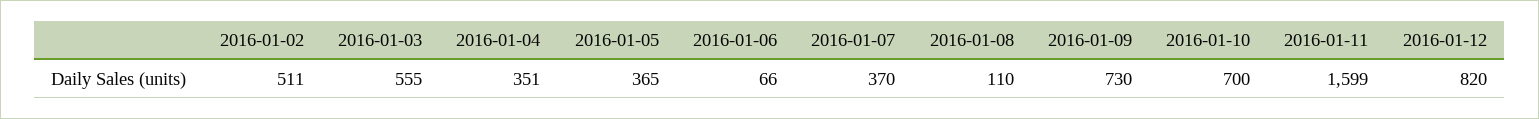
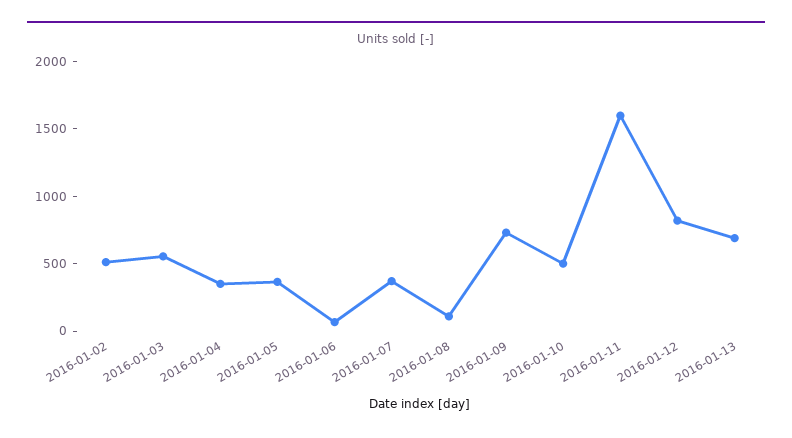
  {
    "2016-01-02": 511,
    "2016-01-03": 555,
    "2016-01-04": 351,
    "2016-01-05": 365,
    "2016-01-06": 66,
    "2016-01-07": 370,
    "2016-01-08": 110,
    "2016-01-09": 730,
-   "2016-01-10": 700,
+   "2016-01-10": 500,
    "2016-01-11": 1599,
-   "2016-01-12": 820
+   "2016-01-12": 820,
+   "2016-01-13": 700
  }

